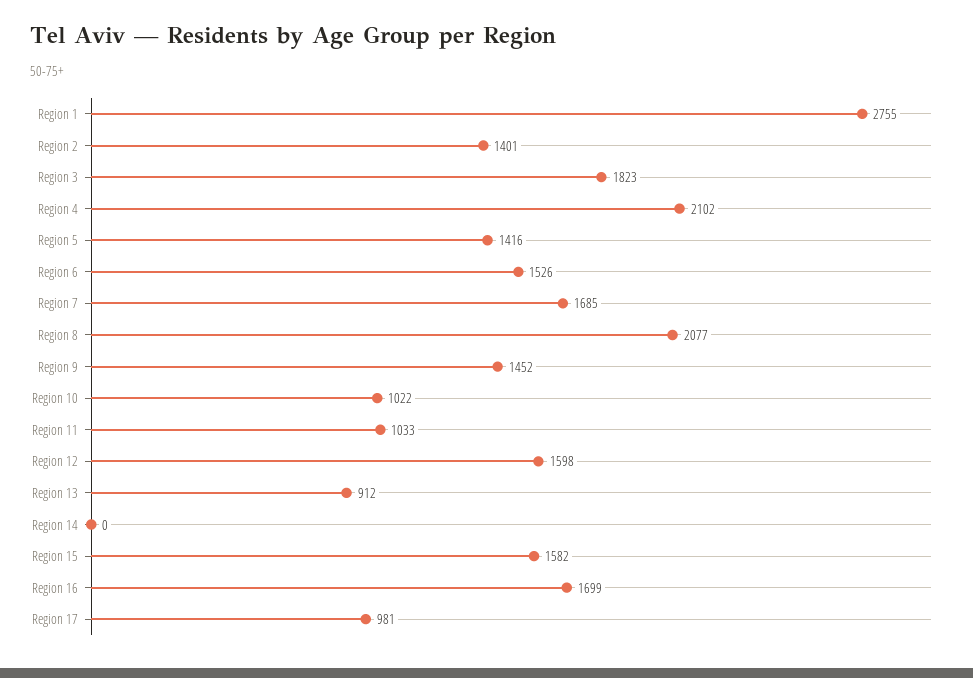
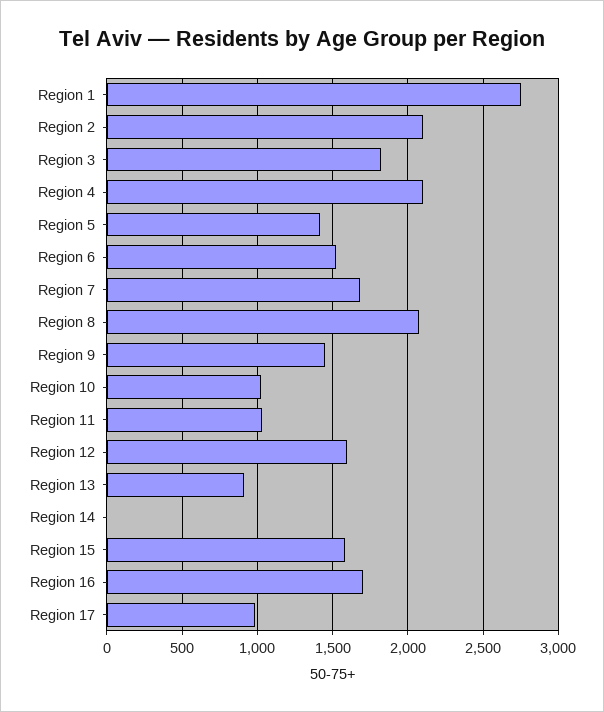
  {
    "Region 1": 2755,
-   "Region 2": 1401,
+   "Region 2": 2100,
    "Region 3": 1823,
    "Region 4": 2102,
    "Region 5": 1416,
    "Region 6": 1526,
    "Region 7": 1685,
    "Region 8": 2077,
    "Region 9": 1452,
    "Region 10": 1022,
    "Region 11": 1033,
    "Region 12": 1598,
    "Region 13": 912,
    "Region 14": 0,
    "Region 15": 1582,
    "Region 16": 1699,
    "Region 17": 981
  }

